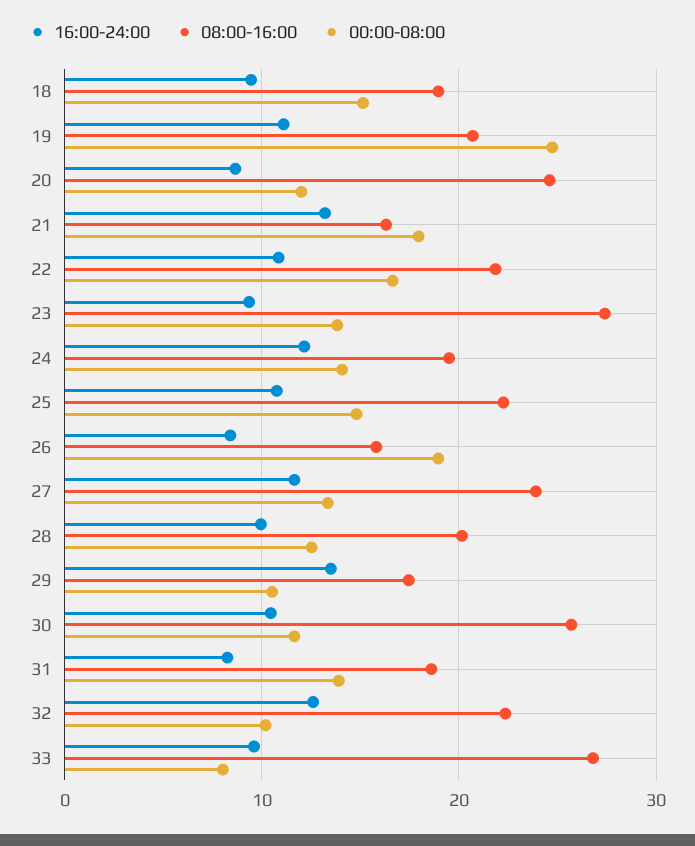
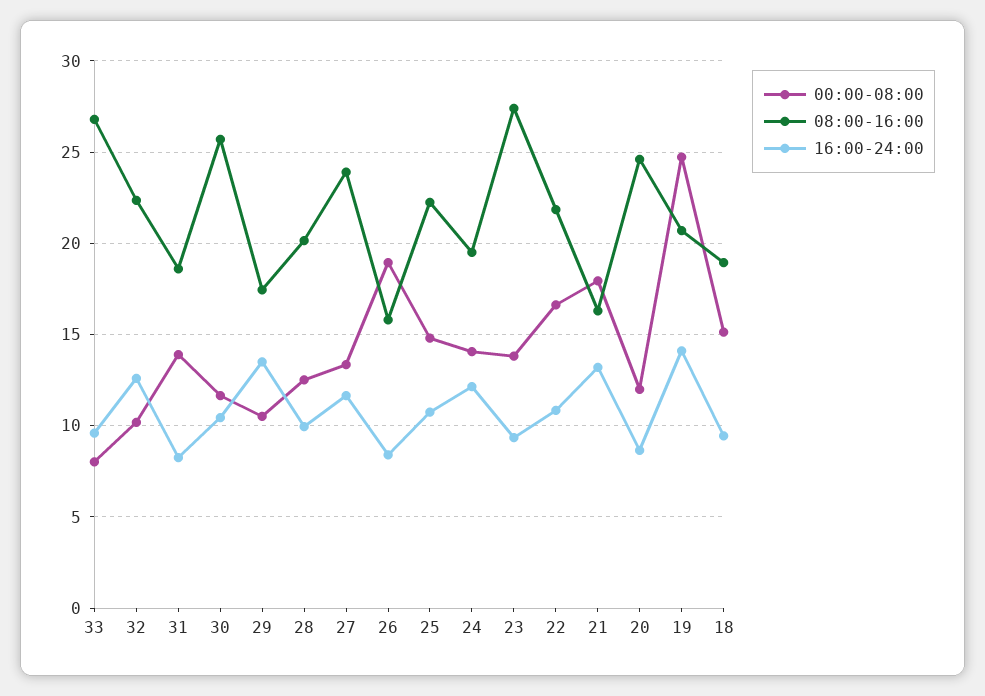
  {
    "16:00-24:00": {
      "18": 9.5,
-     "19": 11,
+     "19": 14,
      "20": 8.5,
      "21": 13,
      "22": 11,
      "23": 9.5,
      "24": 12,
      "25": 11,
      "26": 8.5,
      "27": 11.5,
      "28": 10,
      "29": 13.5,
      "30": 10.5,
      "31": 8.5,
      "32": 12.5,
      "33": 9.5
    },
    "08:00-16:00": {
      "18": 19,
      "19": 20.5,
      "20": 24.5,
      "21": 16.5,
      "22": 22,
      "23": 27.5,
      "24": 19.5,
      "25": 22.5,
      "26": 16,
      "27": 24,
      "28": 20,
      "29": 17.5,
      "30": 25.5,
      "31": 18.5,
      "32": 22.5,
      "33": 27
    },
    "00:00-08:00": {
      "18": 15,
      "19": 24.5,
      "20": 12,
      "21": 18,
      "22": 16.5,
      "23": 14,
      "24": 14,
      "25": 15,
      "26": 19,
      "27": 13.5,
      "28": 12.5,
      "29": 10.5,
      "30": 11.5,
      "31": 14,
      "32": 10,
      "33": 8
    }
  }

